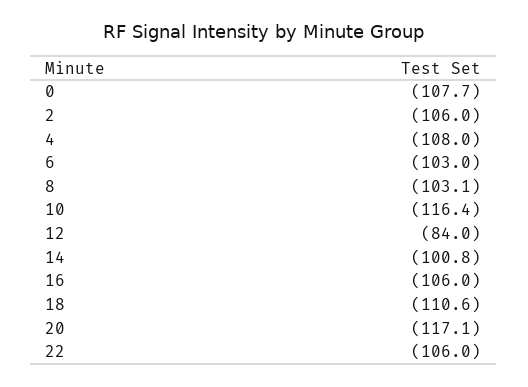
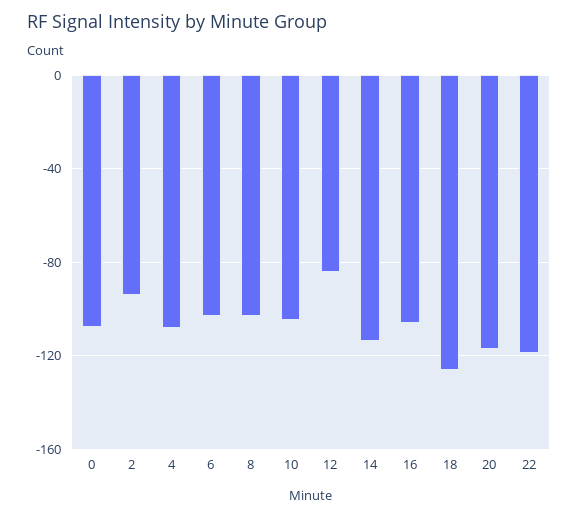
  {
    "0": -107.7,
-   "2": -106,
+   "2": -95,
    "4": -108,
    "6": -103,
    "8": -103.1,
-   "10": -116.4,
+   "10": -105,
    "12": -84,
-   "14": -100.8,
+   "14": -115,
    "16": -106,
-   "18": -110.6,
+   "18": -125,
    "20": -117.1,
-   "22": -106
+   "22": -120
  }

